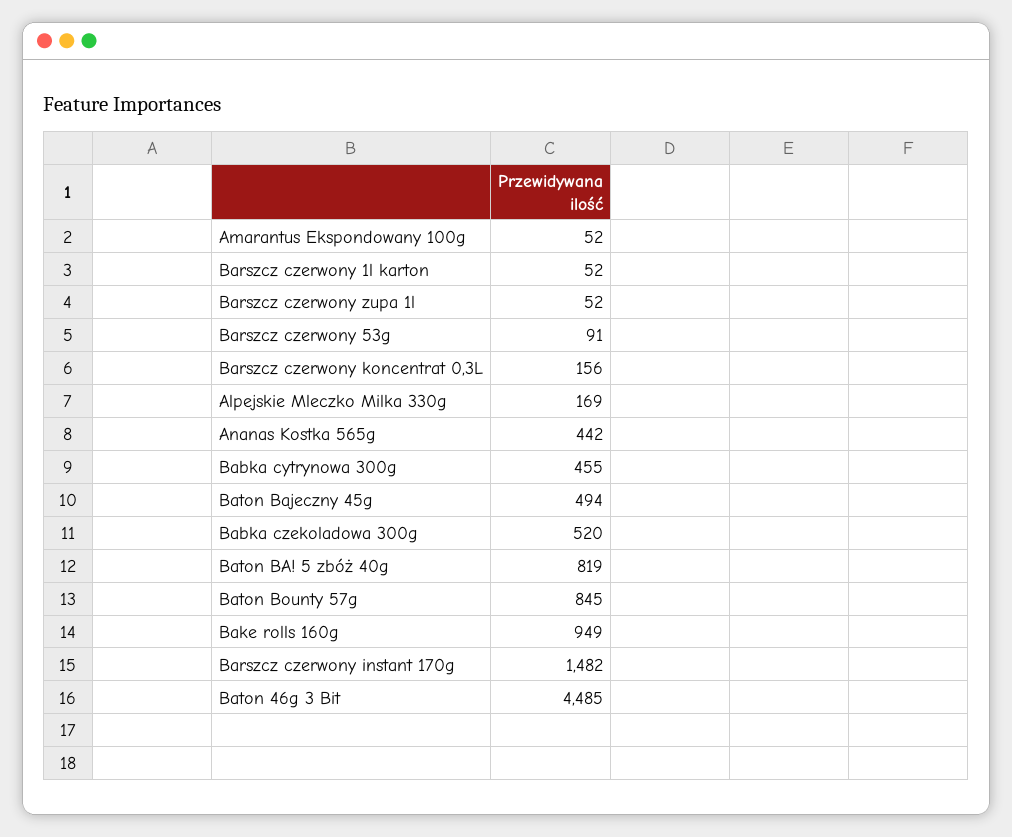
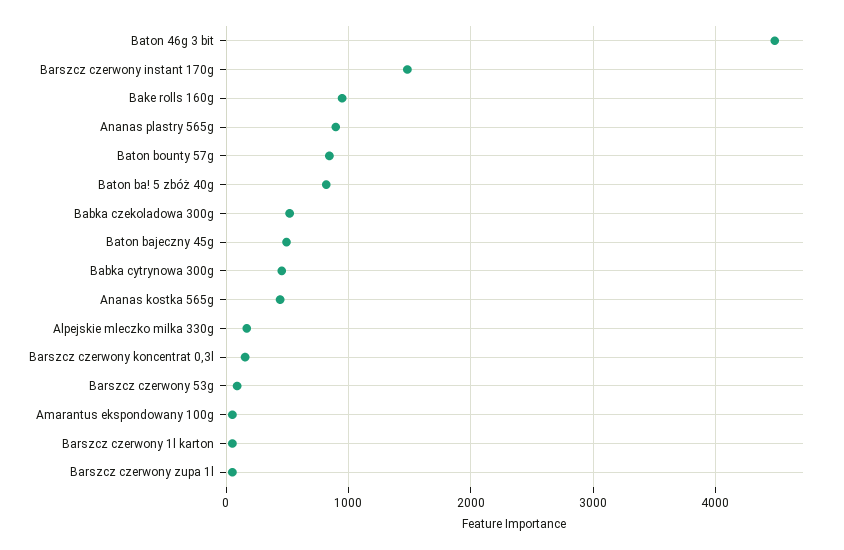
  {
    "Amarantus Ekspondowany 100g": 52,
    "Barszcz czerwony 1l karton": 52,
    "Barszcz czerwony zupa 1l": 52,
    "Barszcz czerwony 53g": 91,
    "Barszcz czerwony koncentrat 0,3L": 156,
    "Alpejskie Mleczko Milka 330g": 169,
    "Ananas Kostka 565g": 442,
    "Babka cytrynowa 300g": 455,
    "Baton Bajeczny 45g": 494,
    "Babka czekoladowa 300g": 520,
    "Baton BA! 5 zbóż 40g": 819,
    "Baton Bounty 57g": 845,
    "Bake rolls 160g": 949,
    "Barszcz czerwony instant 170g": 1482,
-   "Baton 46g 3 Bit": 4485
+   "Baton 46g 3 Bit": 4485,
+   "Ananas plastry 565g": 900
  }

